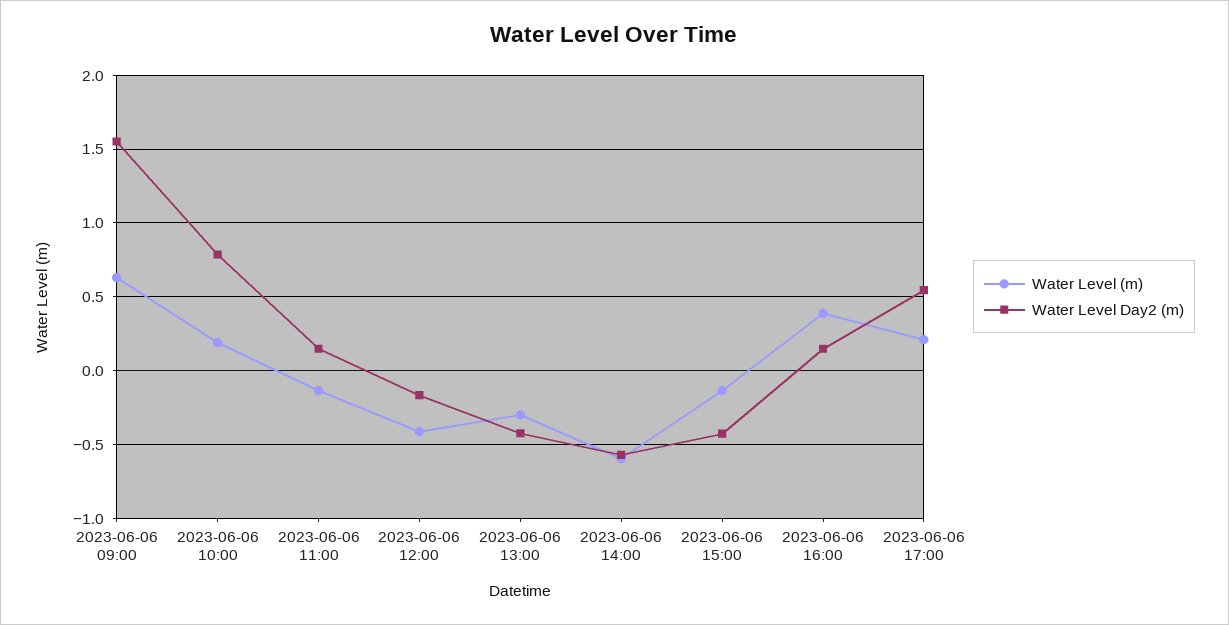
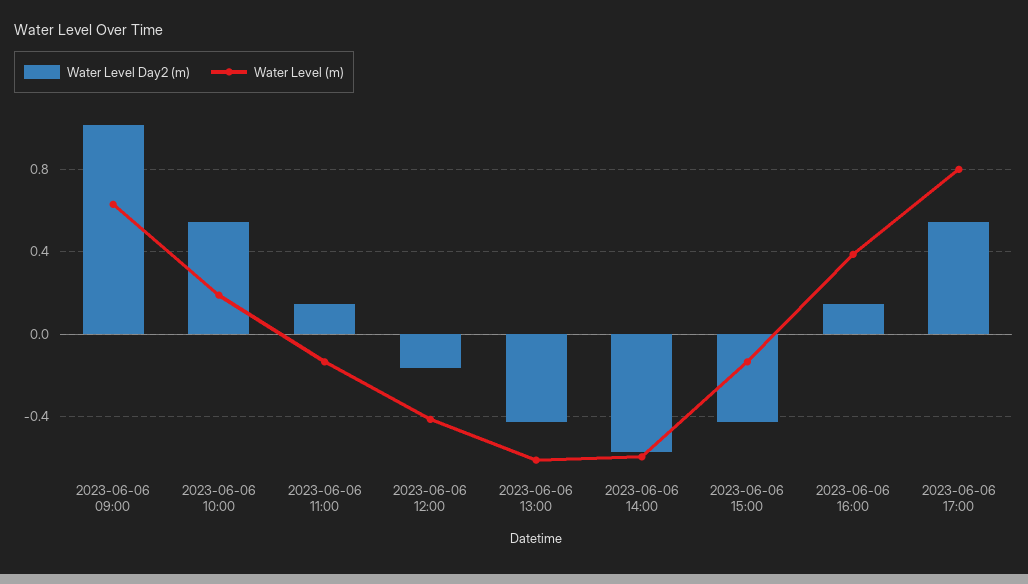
  {
    "Water Level (m)": {
      "2023-06-06 09:00": 0.65,
      "2023-06-06 10:00": 0.2,
      "2023-06-06 11:00": -0.15,
      "2023-06-06 12:00": -0.4,
-     "2023-06-06 13:00": -0.3,
+     "2023-06-06 13:00": -0.6,
      "2023-06-06 14:00": -0.6,
      "2023-06-06 15:00": -0.15,
      "2023-06-06 16:00": 0.4,
-     "2023-06-06 17:00": 0.2
+     "2023-06-06 17:00": 0.8
    },
    "Water Level Day2 (m)": {
-     "2023-06-06 09:00": 1.55,
+     "2023-06-06 09:00": 1,
-     "2023-06-06 10:00": 0.8,
+     "2023-06-06 10:00": 0.55,
      "2023-06-06 11:00": 0.15,
      "2023-06-06 12:00": -0.15,
      "2023-06-06 13:00": -0.4,
      "2023-06-06 14:00": -0.55,
      "2023-06-06 15:00": -0.45,
      "2023-06-06 16:00": 0.15,
      "2023-06-06 17:00": 0.55
    }
  }

